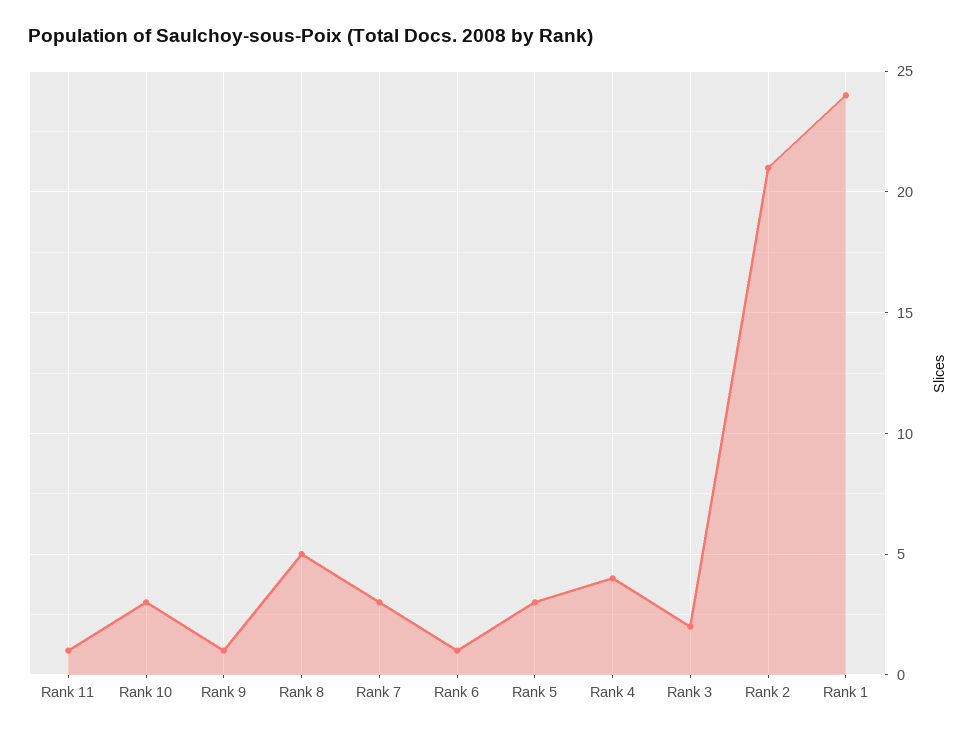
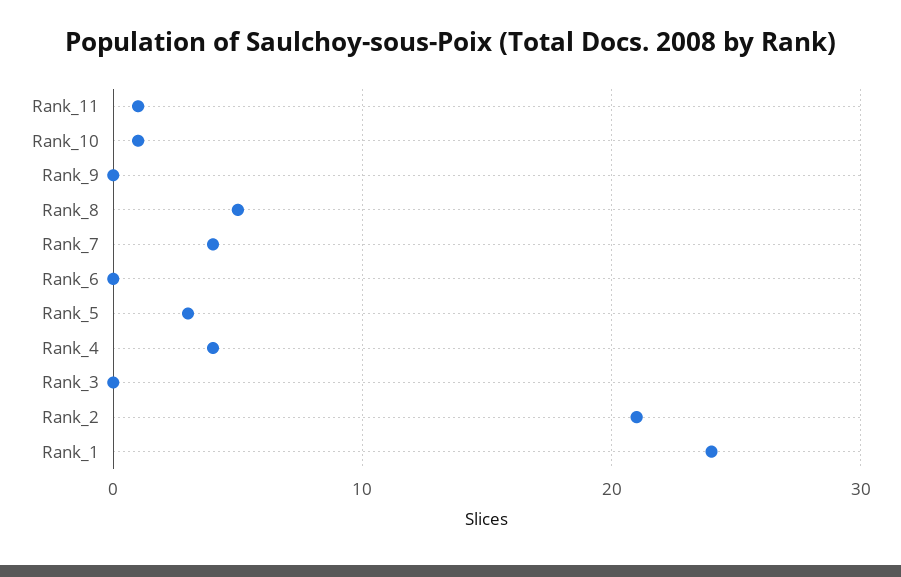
  {
    "Rank 11": 1,
-   "Rank 10": 3,
+   "Rank 10": 1,
-   "Rank 9": 1,
+   "Rank 9": 0,
    "Rank 8": 5,
-   "Rank 7": 3,
+   "Rank 7": 4,
-   "Rank 6": 1,
+   "Rank 6": 0,
    "Rank 5": 3,
    "Rank 4": 4,
-   "Rank 3": 2,
+   "Rank 3": 0,
    "Rank 2": 21,
    "Rank 1": 24
  }

